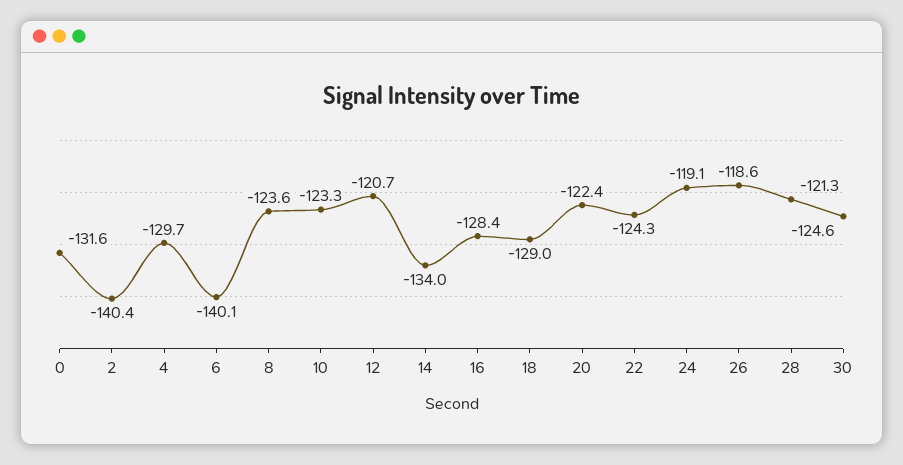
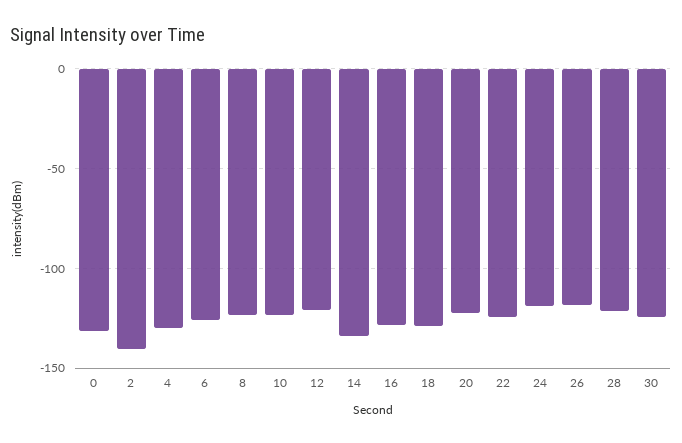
  {
    "0": -131.6,
    "2": -140.4,
    "4": -129.7,
-   "6": -140.1,
+   "6": -125,
    "8": -123.6,
    "10": -123.3,
    "12": -120.7,
    "14": -134,
    "16": -128.4,
    "18": -129,
    "20": -122.4,
    "22": -124.3,
    "24": -119.1,
    "26": -118.6,
    "28": -121.3,
    "30": -124.6
  }

